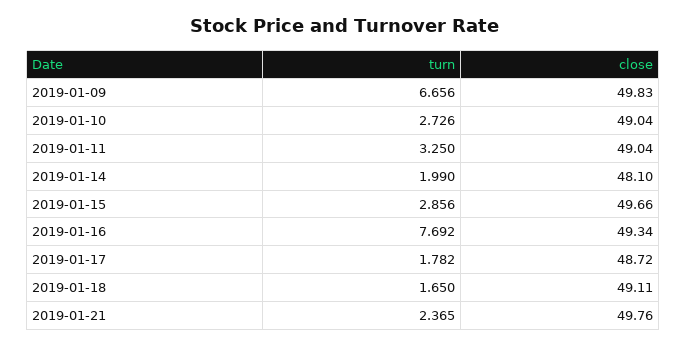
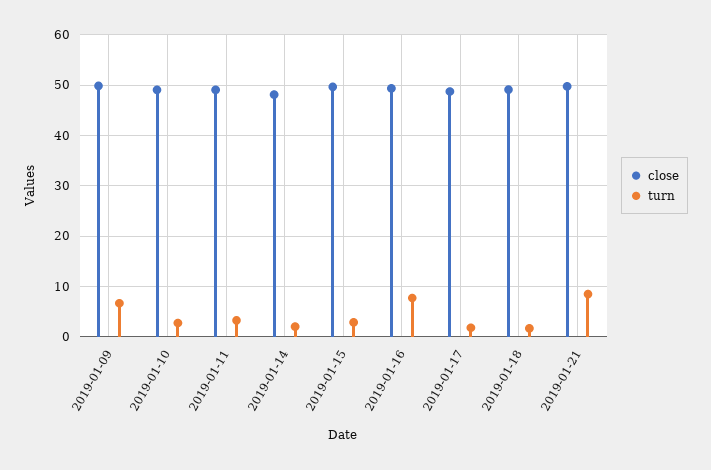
  {
    "turn": {
      "2019-01-09": 6.656,
      "2019-01-10": 2.726,
      "2019-01-11": 3.25,
      "2019-01-14": 1.99,
      "2019-01-15": 2.856,
      "2019-01-16": 7.692,
      "2019-01-17": 1.782,
      "2019-01-18": 1.65,
-     "2019-01-21": 2.365
+     "2019-01-21": 8
    },
    "close": {
      "2019-01-09": 49.83,
      "2019-01-10": 49.04,
      "2019-01-11": 49.04,
      "2019-01-14": 48.1,
      "2019-01-15": 49.66,
      "2019-01-16": 49.34,
      "2019-01-17": 48.72,
      "2019-01-18": 49.11,
      "2019-01-21": 49.76
    }
  }

